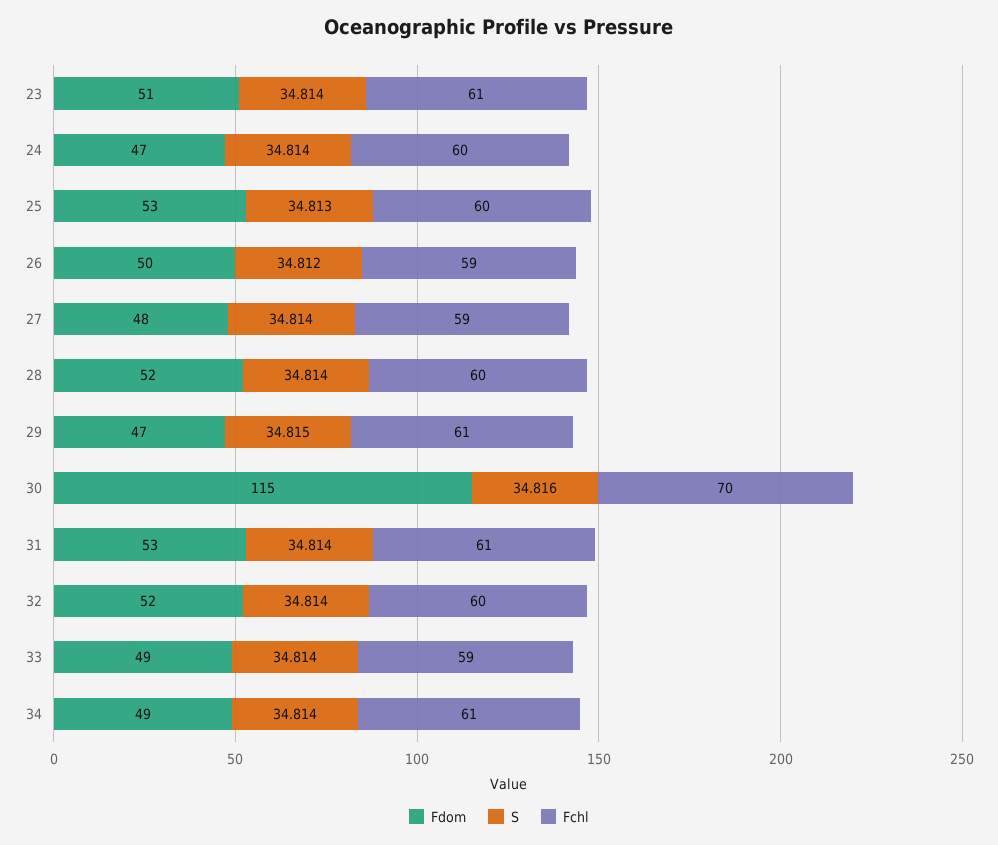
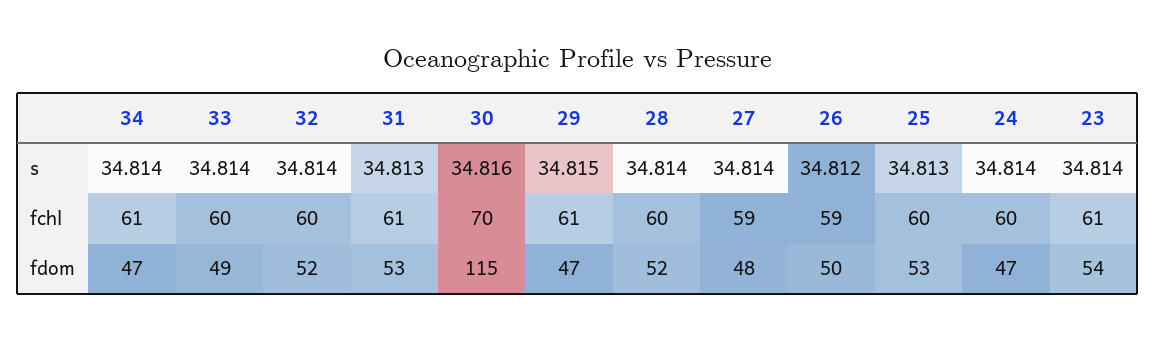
  {
    "Fdom": {
-     "23": 51,
+     "23": 54,
      "24": 47,
      "25": 53,
      "26": 50,
      "27": 48,
      "28": 52,
      "29": 47,
      "30": 115,
      "31": 53,
      "32": 52,
      "33": 49,
-     "34": 49
+     "34": 47
    },
    "S": {
      "23": 34.814,
      "24": 34.814,
      "25": 34.813,
      "26": 34.812,
      "27": 34.814,
      "28": 34.814,
      "29": 34.815,
      "30": 34.816,
-     "31": 34.814,
+     "31": 34.813,
      "32": 34.814,
      "33": 34.814,
      "34": 34.814
    },
    "Fchl": {
      "23": 61,
      "24": 60,
      "25": 60,
      "26": 59,
      "27": 59,
      "28": 60,
      "29": 61,
      "30": 70,
      "31": 61,
      "32": 60,
-     "33": 59,
+     "33": 60,
      "34": 61
    }
  }

